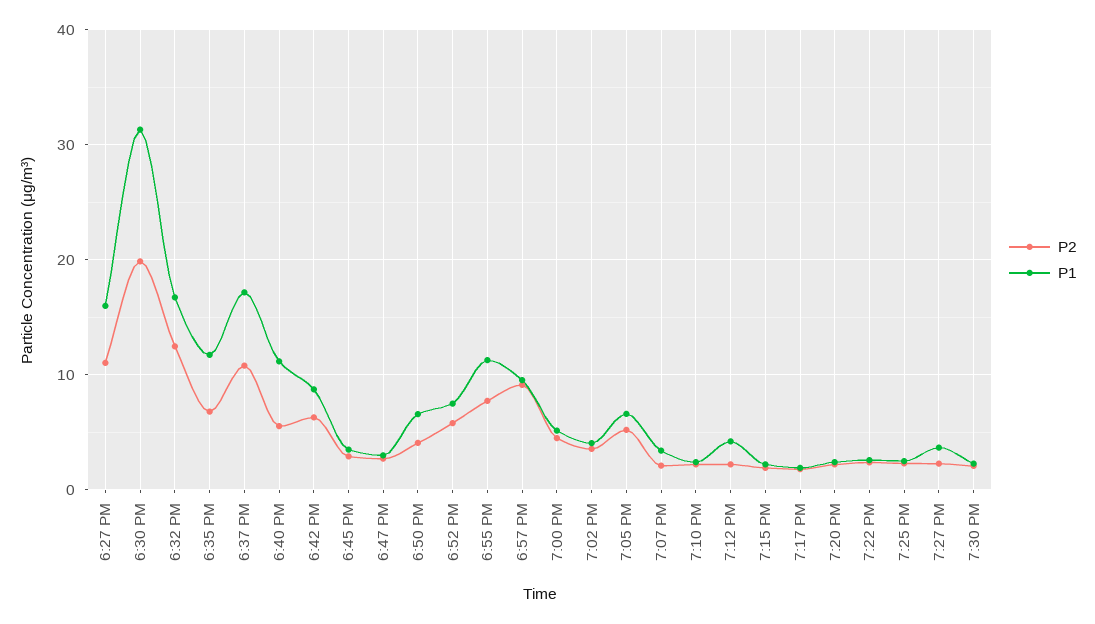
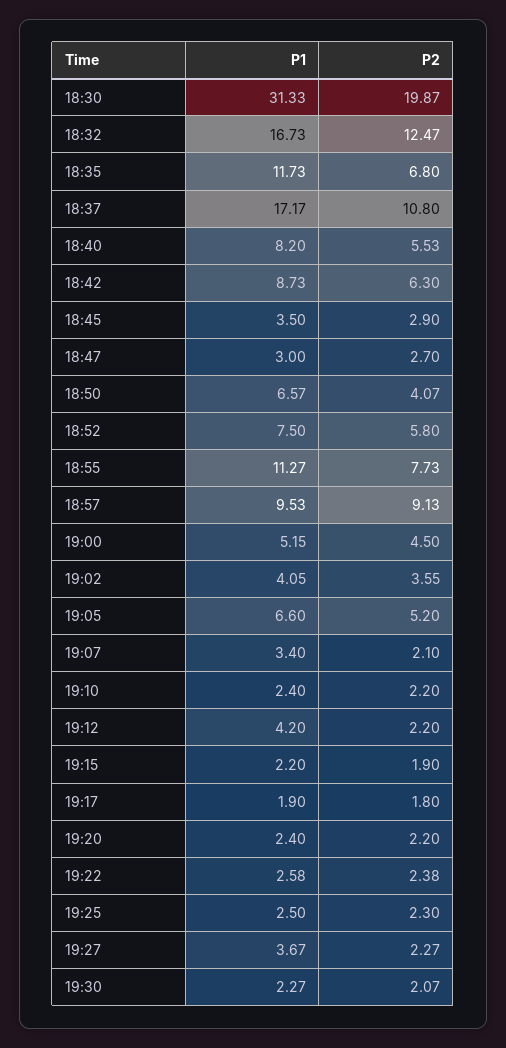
  {
    "P2": {
-     "6:27 PM": 11,
      "6:30 PM": 19.87,
      "6:32 PM": 12.47,
      "6:35 PM": 6.8,
      "6:37 PM": 10.8,
      "6:40 PM": 5.53,
      "6:42 PM": 6.3,
      "6:45 PM": 2.9,
      "6:47 PM": 2.7,
      "6:50 PM": 4.07,
      "6:52 PM": 5.8,
      "6:55 PM": 7.73,
      "6:57 PM": 9.13,
      "7:00 PM": 4.5,
      "7:02 PM": 3.55,
      "7:05 PM": 5.2,
      "7:07 PM": 2.1,
      "7:10 PM": 2.2,
      "7:12 PM": 2.2,
      "7:15 PM": 1.9,
      "7:17 PM": 1.8,
      "7:20 PM": 2.2,
      "7:22 PM": 2.38,
      "7:25 PM": 2.3,
      "7:27 PM": 2.27,
      "7:30 PM": 2.07
    },
    "P1": {
-     "6:27 PM": 16,
      "6:30 PM": 31.33,
      "6:32 PM": 16.73,
      "6:35 PM": 11.73,
      "6:37 PM": 17.17,
-     "6:40 PM": 11,
+     "6:40 PM": 8.2,
      "6:42 PM": 8.73,
      "6:45 PM": 3.5,
      "6:47 PM": 3,
      "6:50 PM": 6.57,
      "6:52 PM": 7.5,
      "6:55 PM": 11.27,
      "6:57 PM": 9.53,
      "7:00 PM": 5.15,
      "7:02 PM": 4.05,
      "7:05 PM": 6.6,
      "7:07 PM": 3.4,
      "7:10 PM": 2.4,
      "7:12 PM": 4.2,
      "7:15 PM": 2.2,
      "7:17 PM": 1.9,
      "7:20 PM": 2.4,
      "7:22 PM": 2.58,
      "7:25 PM": 2.5,
      "7:27 PM": 3.67,
      "7:30 PM": 2.27
    }
  }

